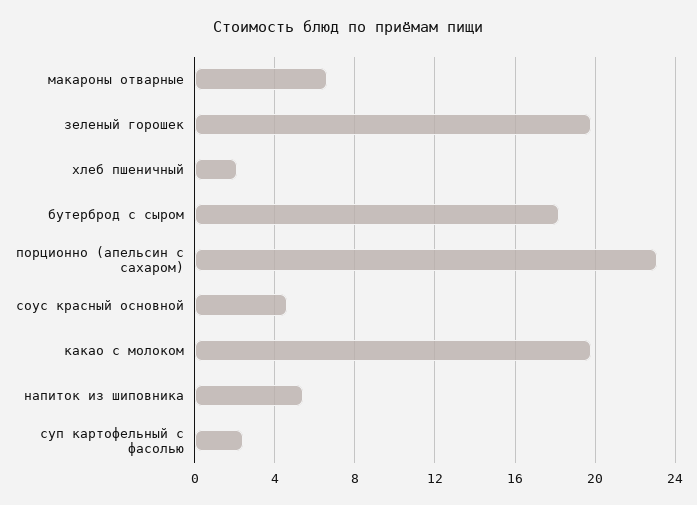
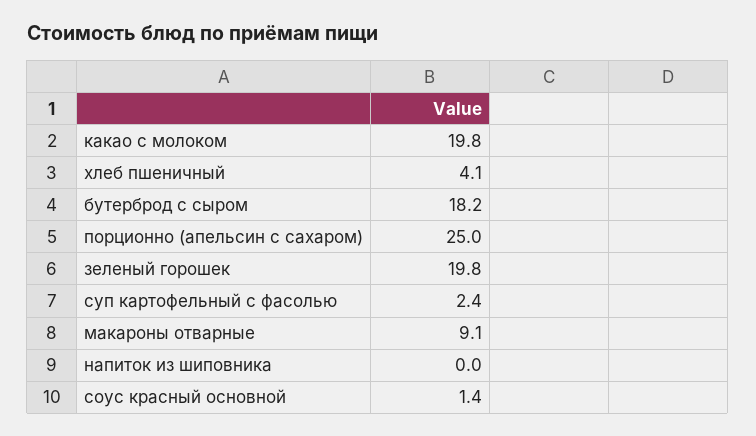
  {
-   "макароны отварные": 6.5,
+   "макароны отварные": 9.1,
    "зеленый горошек": 19.8,
-   "хлеб пшеничный": 2,
+   "хлеб пшеничный": 4.1,
    "бутерброд с сыром": 18.2,
-   "порционно (апельсин с сахаром)": 23,
+   "порционно (апельсин с сахаром)": 25,
-   "соус красный основной": 4.5,
+   "соус красный основной": 1.4,
    "какао с молоком": 19.8,
-   "напиток из шиповника": 5.5,
+   "напиток из шиповника": 0,
    "суп картофельный с фасолью": 2.4
  }

